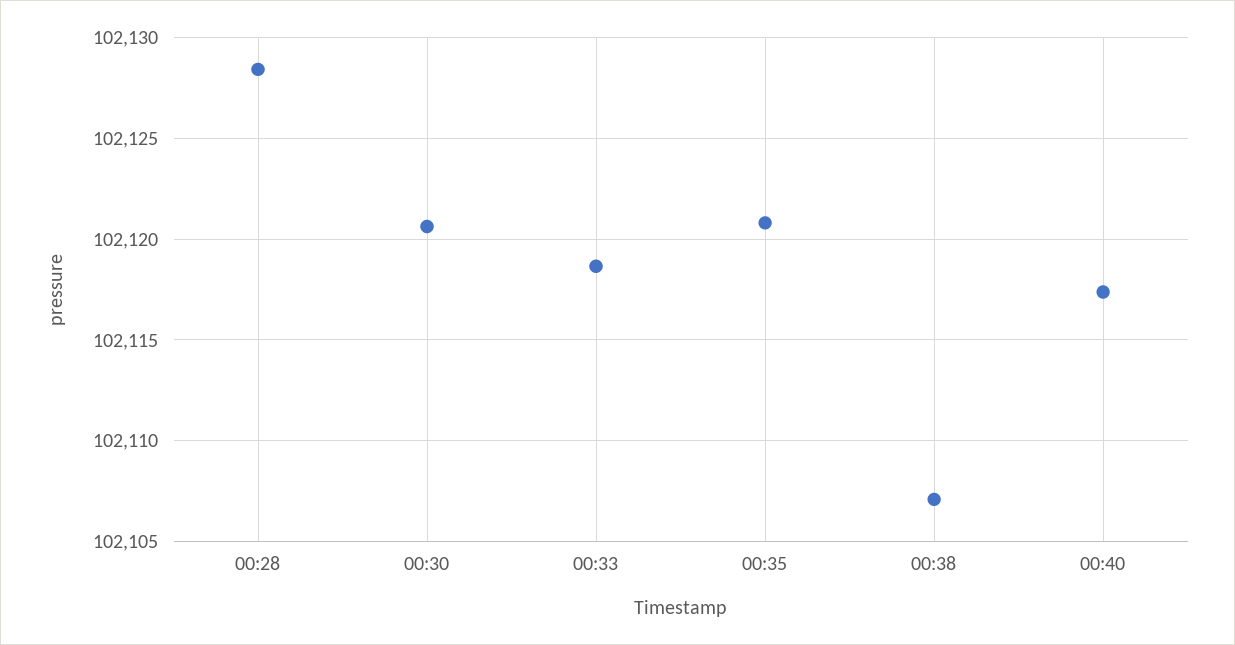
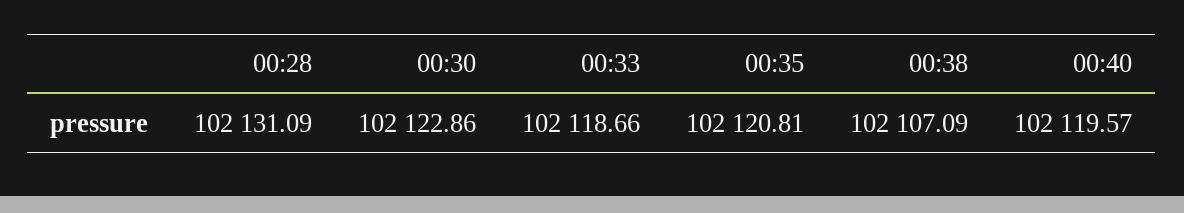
  {
-   "00:28": 102128.5,
+   "00:28": 102131.09,
-   "00:30": 102120.5,
+   "00:30": 102122.86,
    "00:33": 102118.66,
    "00:35": 102120.81,
    "00:38": 102107.09,
-   "00:40": 102117.5
+   "00:40": 102119.57
  }

